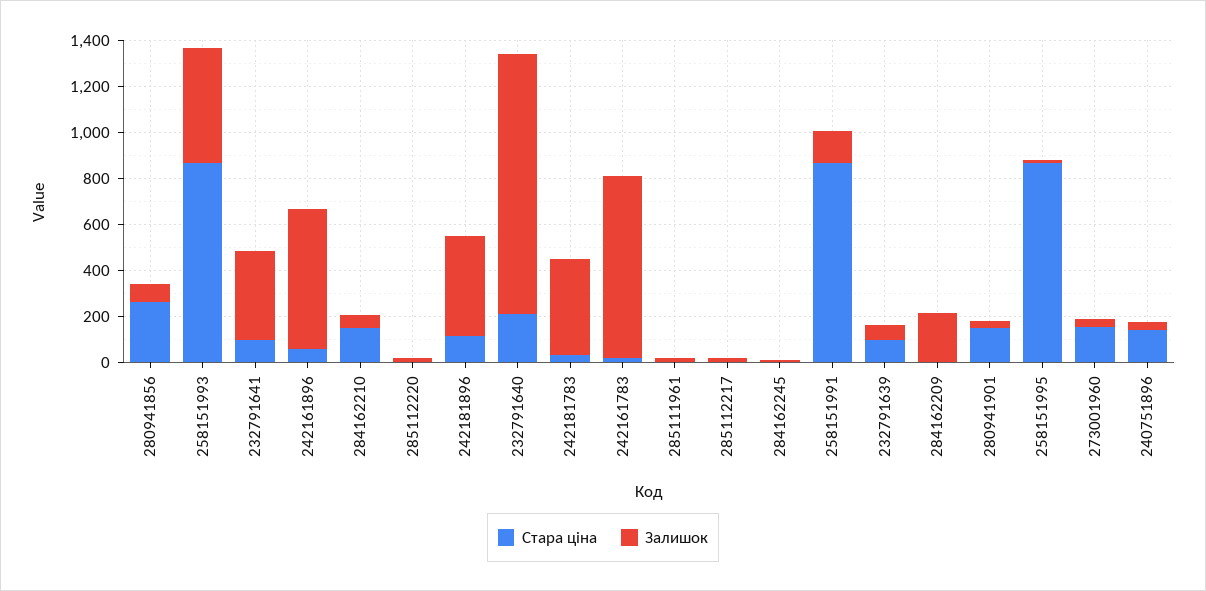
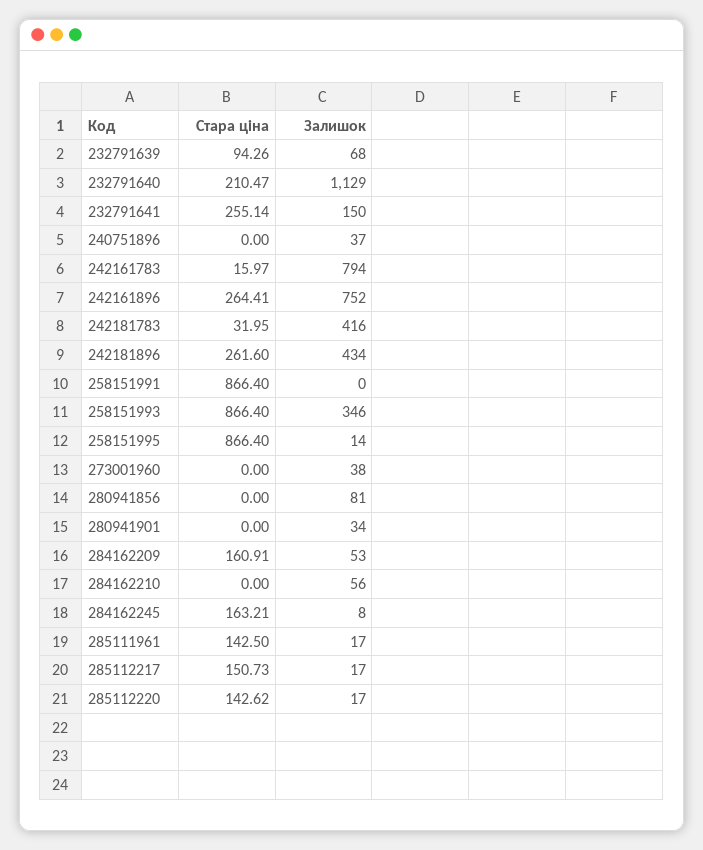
  {
    "Стара ціна": {
-     "280941856": 250,
+     "280941856": 0,
      "258151993": 866.4,
-     "232791641": 100,
+     "232791641": 255.14,
-     "242161896": 50,
+     "242161896": 264.41,
-     "284162210": 150,
+     "284162210": 0,
-     "285112220": 0,
+     "285112220": 142.62,
-     "242181896": 100,
+     "242181896": 261.6,
      "232791640": 210.47,
      "242181783": 31.95,
      "242161783": 15.97,
-     "285111961": 0,
+     "285111961": 142.5,
-     "285112217": 0,
+     "285112217": 150.73,
-     "284162245": 0,
+     "284162245": 163.21,
      "258151991": 866.4,
      "232791639": 94.26,
-     "284162209": 0,
+     "284162209": 160.91,
-     "280941901": 150,
+     "280941901": 0,
      "258151995": 866.4,
-     "273001960": 150,
+     "273001960": 0,
-     "240751896": 150
+     "240751896": 0
    },
    "Залишок": {
      "280941856": 81,
-     "258151993": 500,
+     "258151993": 346,
-     "232791641": 400,
+     "232791641": 150,
-     "242161896": 600,
+     "242161896": 752,
      "284162210": 56,
      "285112220": 17,
      "242181896": 434,
      "232791640": 1129,
      "242181783": 416,
      "242161783": 794,
      "285111961": 17,
      "285112217": 17,
      "284162245": 8,
-     "258151991": 150,
+     "258151991": 0,
      "232791639": 68,
-     "284162209": 200,
+     "284162209": 53,
      "280941901": 34,
      "258151995": 14,
      "273001960": 38,
      "240751896": 37
    }
  }

